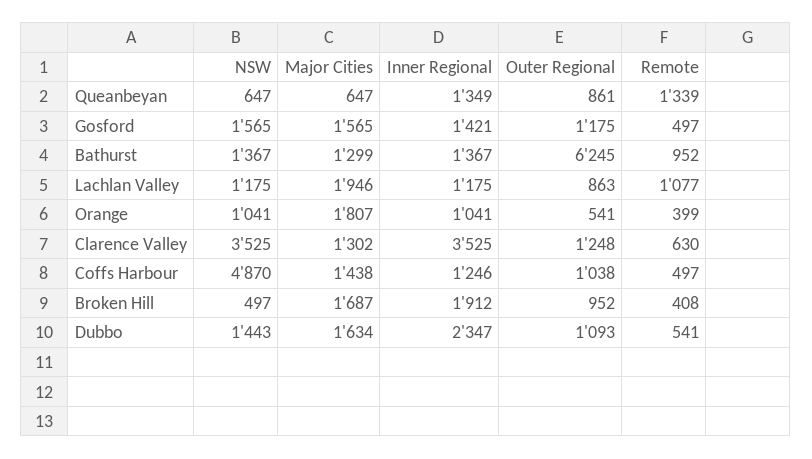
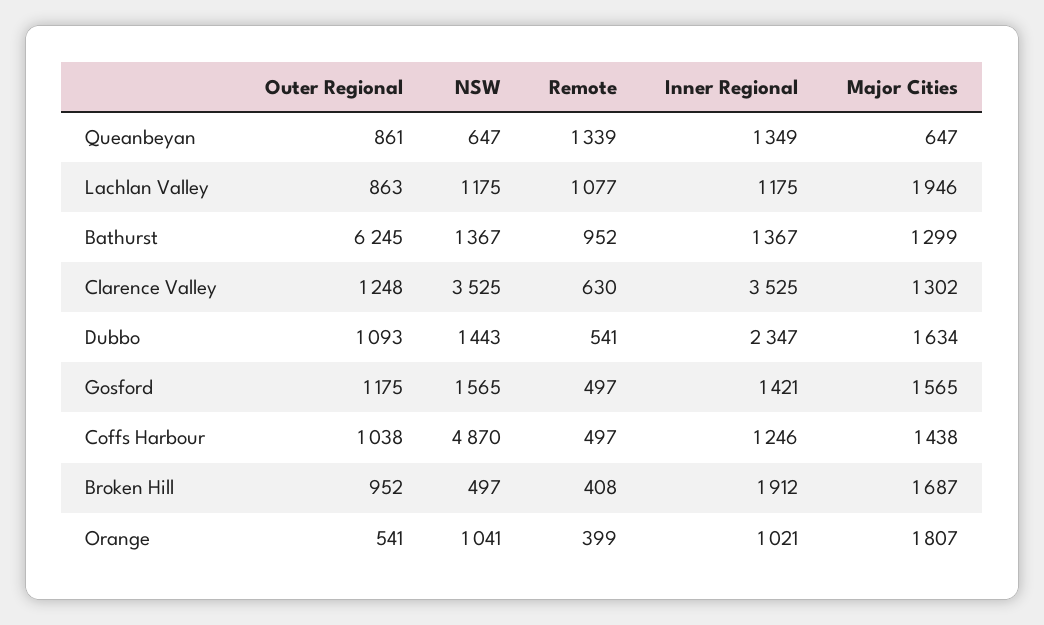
  {
    "NSW": {
      "Queanbeyan": 647,
      "Gosford": 1565,
      "Bathurst": 1367,
      "Lachlan Valley": 1175,
      "Orange": 1041,
      "Clarence Valley": 3525,
      "Coffs Harbour": 4870,
      "Broken Hill": 497,
      "Dubbo": 1443
    },
    "Major Cities": {
      "Queanbeyan": 647,
      "Gosford": 1565,
      "Bathurst": 1299,
      "Lachlan Valley": 1946,
      "Orange": 1807,
      "Clarence Valley": 1302,
      "Coffs Harbour": 1438,
      "Broken Hill": 1687,
      "Dubbo": 1634
    },
    "Inner Regional": {
      "Queanbeyan": 1349,
      "Gosford": 1421,
      "Bathurst": 1367,
      "Lachlan Valley": 1175,
-     "Orange": 1041,
+     "Orange": 1021,
      "Clarence Valley": 3525,
      "Coffs Harbour": 1246,
      "Broken Hill": 1912,
      "Dubbo": 2347
    },
    "Outer Regional": {
      "Queanbeyan": 861,
      "Gosford": 1175,
      "Bathurst": 6245,
      "Lachlan Valley": 863,
      "Orange": 541,
      "Clarence Valley": 1248,
      "Coffs Harbour": 1038,
      "Broken Hill": 952,
      "Dubbo": 1093
    },
    "Remote": {
      "Queanbeyan": 1339,
      "Gosford": 497,
      "Bathurst": 952,
      "Lachlan Valley": 1077,
      "Orange": 399,
      "Clarence Valley": 630,
      "Coffs Harbour": 497,
      "Broken Hill": 408,
      "Dubbo": 541
    }
  }

